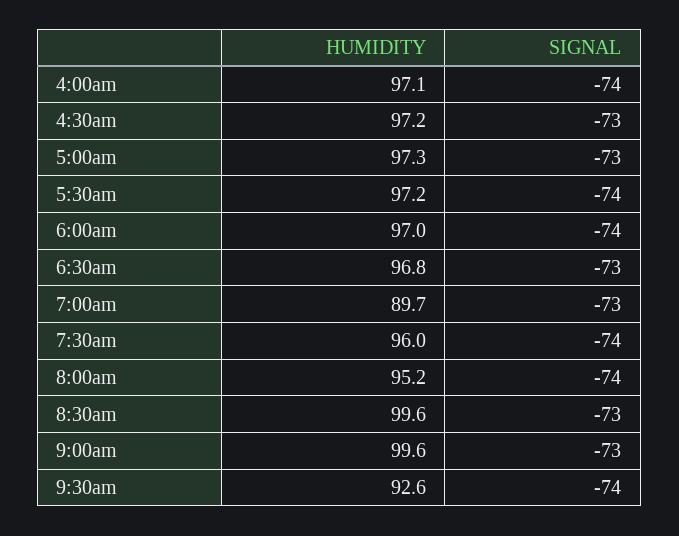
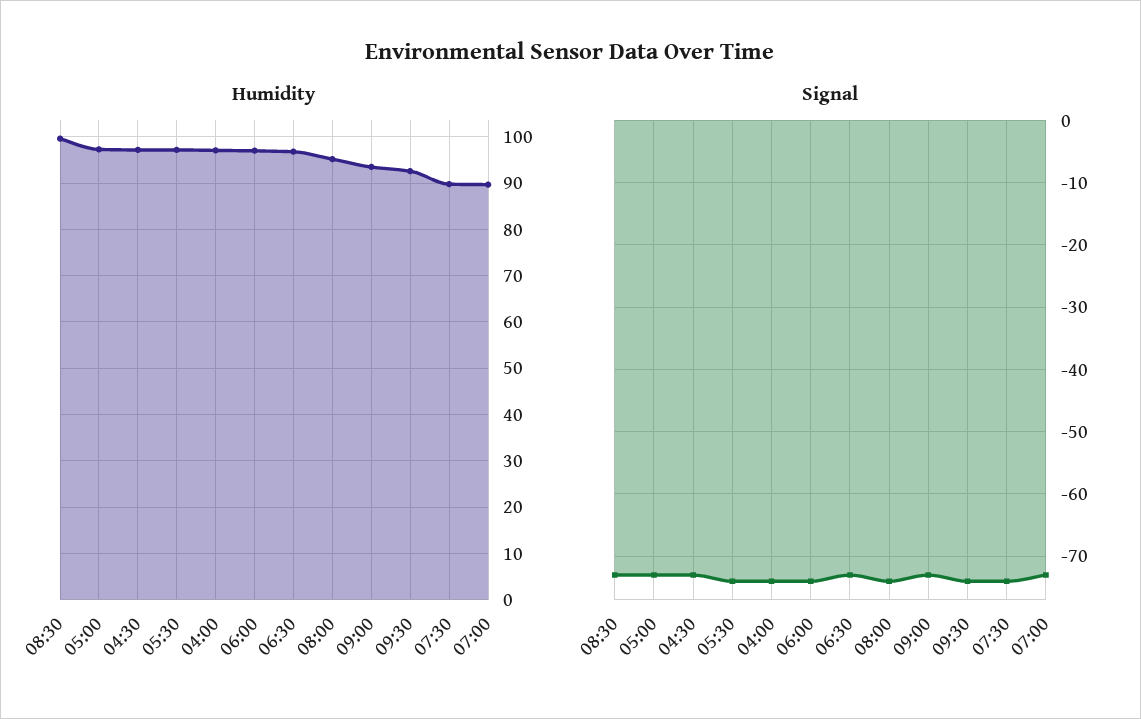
  {
    "HUMIDITY": {
      "4:00am": 97.1,
      "4:30am": 97.2,
      "5:00am": 97.3,
      "5:30am": 97.2,
      "6:00am": 97,
      "6:30am": 96.8,
      "7:00am": 89.7,
-     "7:30am": 96,
+     "7:30am": 90,
      "8:00am": 95.2,
      "8:30am": 99.6,
-     "9:00am": 99.6,
+     "9:00am": 94,
      "9:30am": 92.6
    },
    "SIGNAL": {
      "4:00am": -74,
      "4:30am": -73,
      "5:00am": -73,
      "5:30am": -74,
      "6:00am": -74,
      "6:30am": -73,
      "7:00am": -73,
      "7:30am": -74,
      "8:00am": -74,
      "8:30am": -73,
      "9:00am": -73,
      "9:30am": -74
    }
  }

